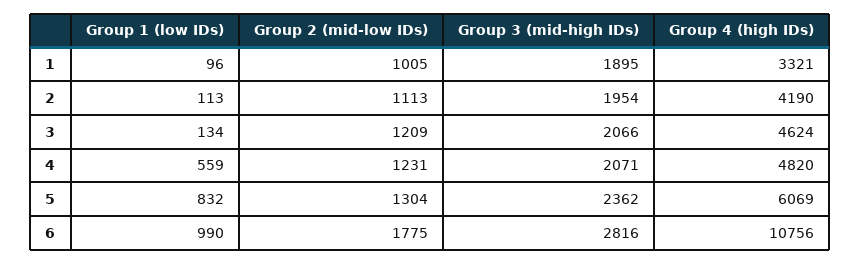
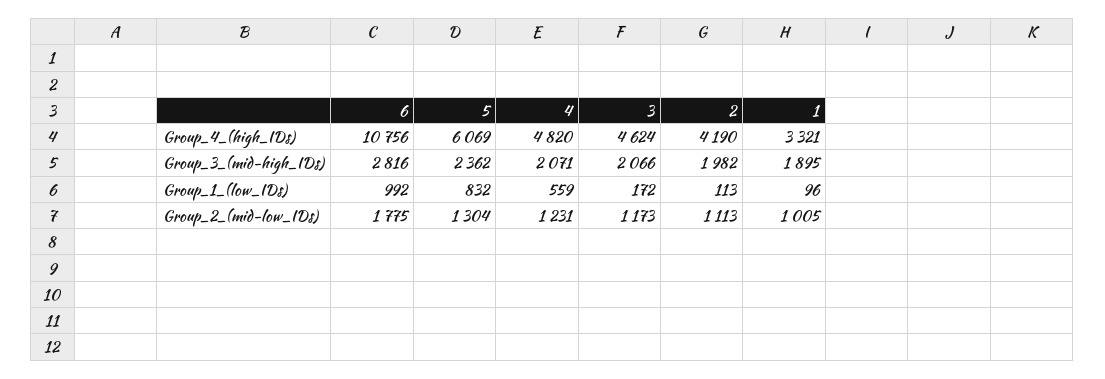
  {
    "Group 1 (low IDs)": {
      "1": 96,
      "2": 113,
-     "3": 134,
+     "3": 172,
      "4": 559,
      "5": 832,
-     "6": 990
+     "6": 992
    },
    "Group 2 (mid-low IDs)": {
      "1": 1005,
      "2": 1113,
-     "3": 1209,
+     "3": 1173,
      "4": 1231,
      "5": 1304,
      "6": 1775
    },
    "Group 3 (mid-high IDs)": {
      "1": 1895,
-     "2": 1954,
+     "2": 1982,
      "3": 2066,
      "4": 2071,
      "5": 2362,
      "6": 2816
    },
    "Group 4 (high IDs)": {
      "1": 3321,
      "2": 4190,
      "3": 4624,
      "4": 4820,
      "5": 6069,
      "6": 10756
    }
  }

